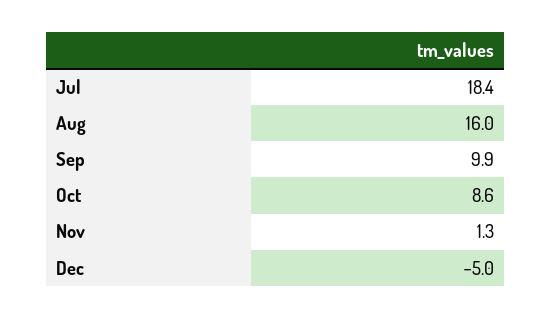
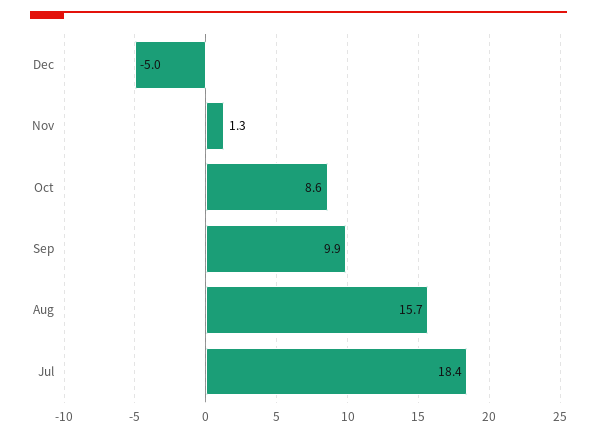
  {
    "Jul": 18.4,
-   "Aug": 16,
+   "Aug": 15.7,
    "Sep": 9.9,
    "Oct": 8.6,
    "Nov": 1.3,
    "Dec": -5
  }

